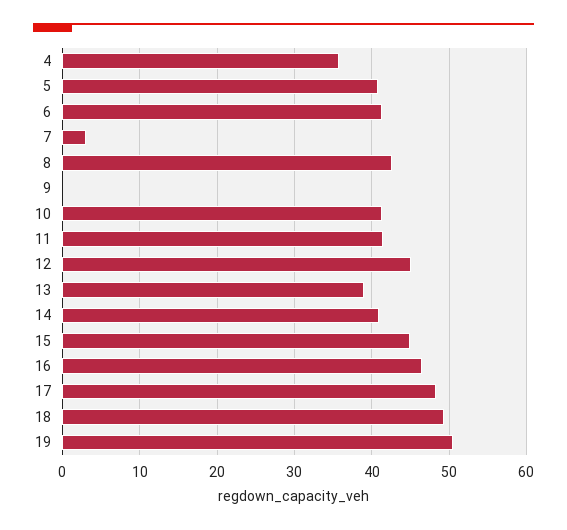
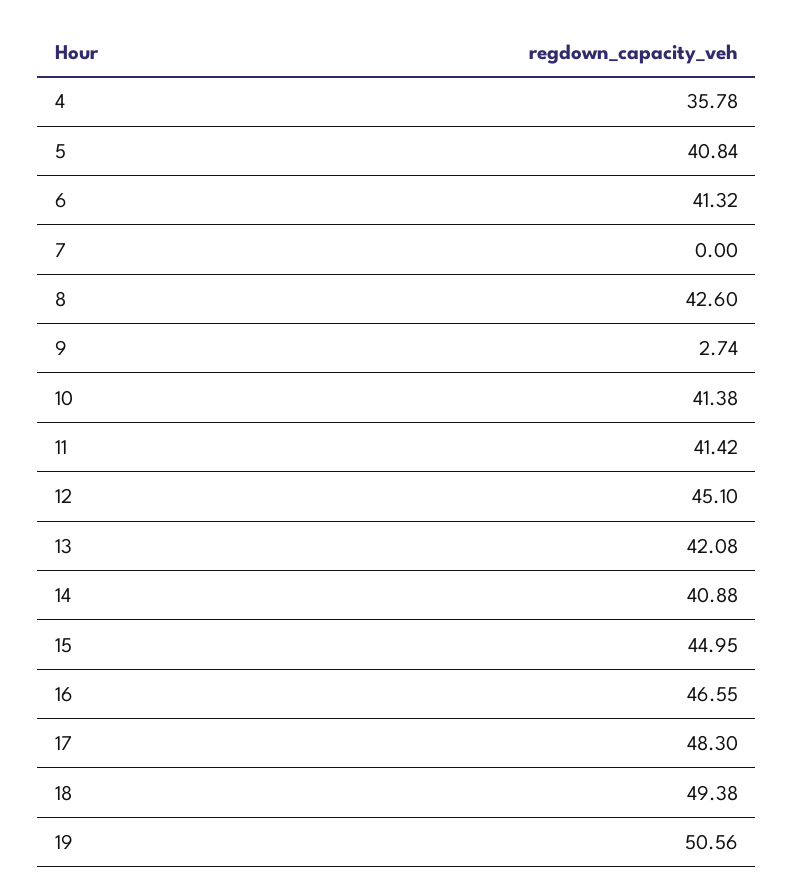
  {
    "4": 35.78,
    "5": 40.84,
    "6": 41.32,
-   "7": 3,
+   "7": 0,
    "8": 42.6,
-   "9": 0,
+   "9": 2.74,
    "10": 41.38,
    "11": 41.42,
    "12": 45.1,
-   "13": 39,
+   "13": 42.08,
    "14": 40.88,
    "15": 44.95,
    "16": 46.55,
    "17": 48.3,
    "18": 49.38,
    "19": 50.56
  }

